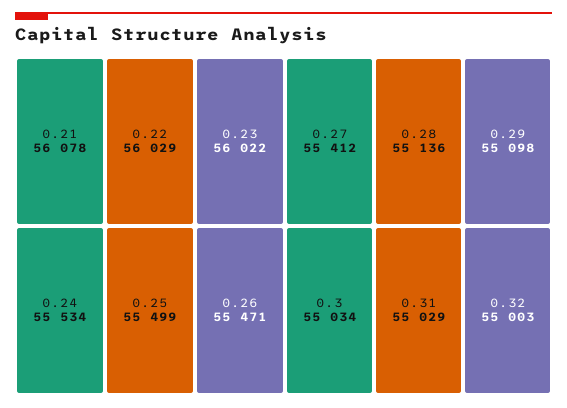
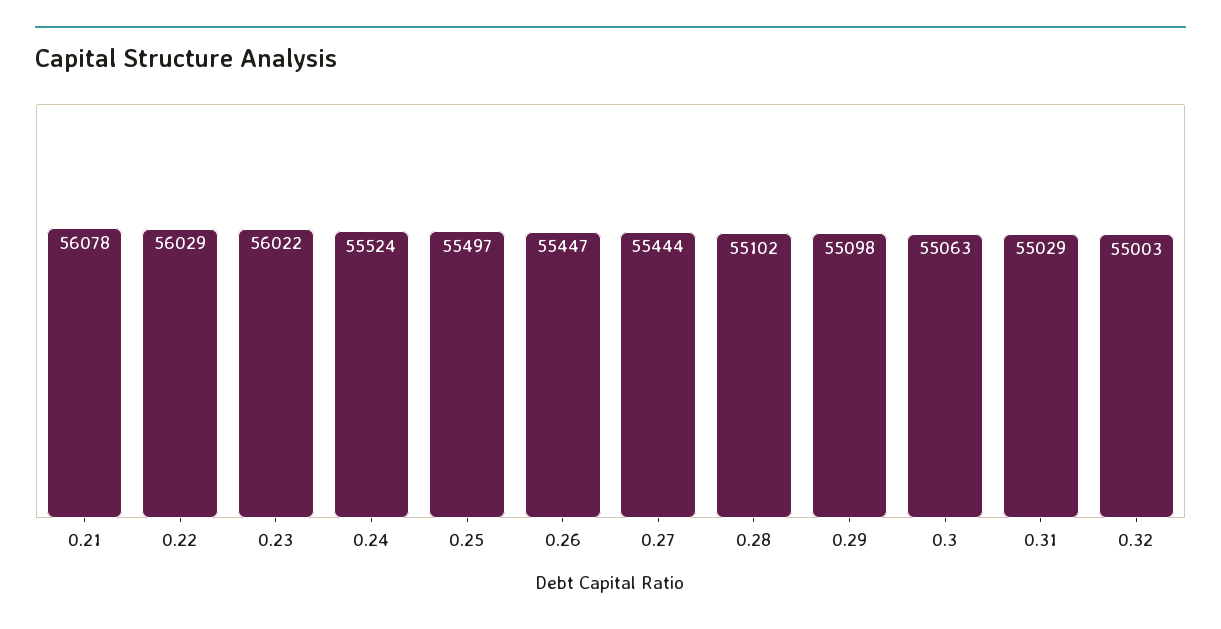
  {
    "0.21": 56078,
    "0.22": 56029,
    "0.23": 56022,
-   "0.24": 55534,
+   "0.24": 55524,
-   "0.25": 55499,
+   "0.25": 55497,
-   "0.26": 55471,
+   "0.26": 55447,
-   "0.27": 55412,
+   "0.27": 55444,
-   "0.28": 55136,
+   "0.28": 55102,
    "0.29": 55098,
-   "0.3": 55034,
+   "0.3": 55063,
    "0.31": 55029,
    "0.32": 55003
  }

